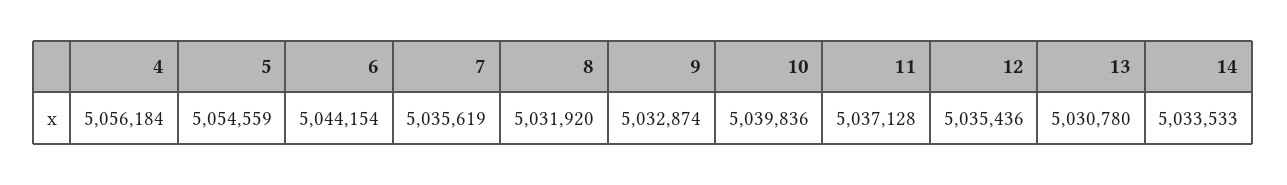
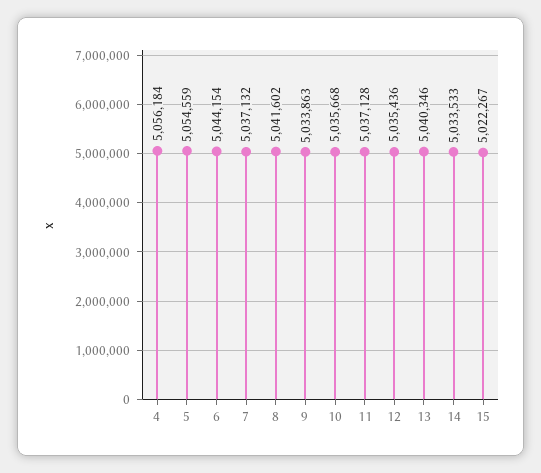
  {
    "4": 5056184,
    "5": 5054559,
    "6": 5044154,
-   "7": 5035619,
+   "7": 5037132,
-   "8": 5031920,
+   "8": 5041602,
-   "9": 5032874,
+   "9": 5033863,
-   "10": 5039836,
+   "10": 5035668,
    "11": 5037128,
    "12": 5035436,
-   "13": 5030780,
+   "13": 5040346,
-   "14": 5033533
+   "14": 5033533,
+   "15": 5022267
  }

